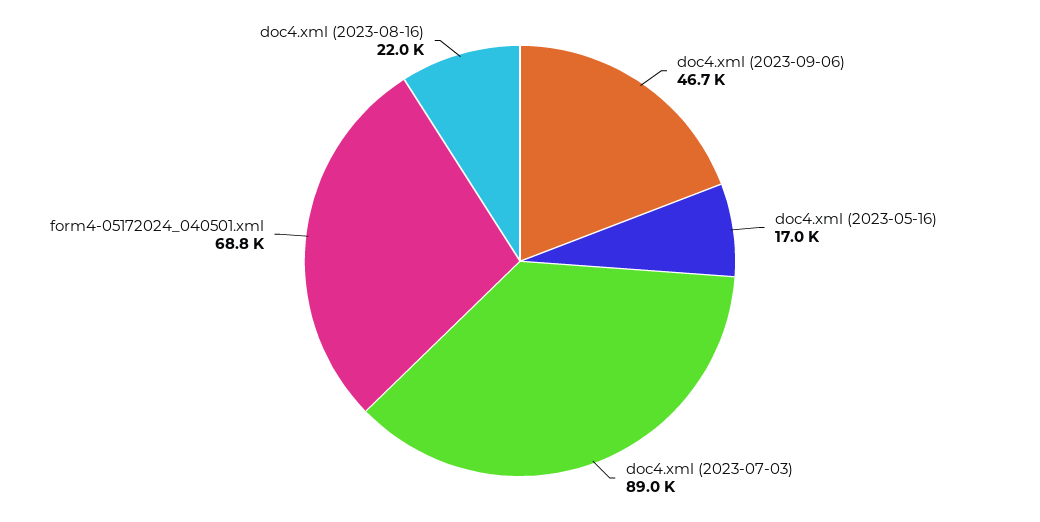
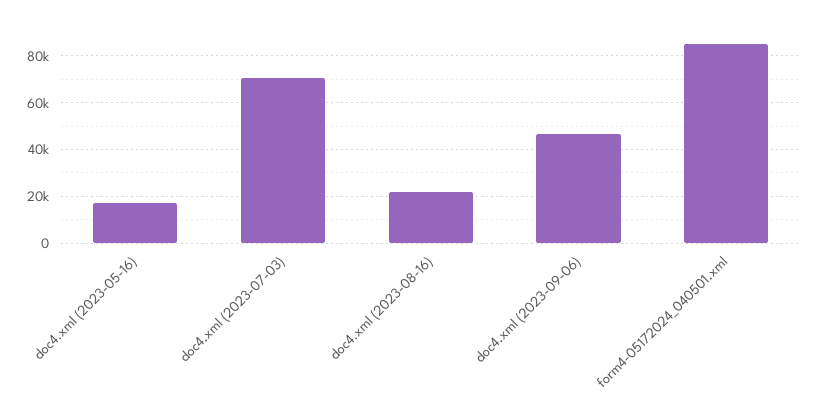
  {
    "doc4.xml (2023-09-06)": 46700,
    "doc4.xml (2023-05-16)": 17000,
-   "doc4.xml (2023-07-03)": 89000,
+   "doc4.xml (2023-07-03)": 70000,
-   "form4-05172024_040501.xml": 68800,
+   "form4-05172024_040501.xml": 85000,
    "doc4.xml (2023-08-16)": 22000
  }

